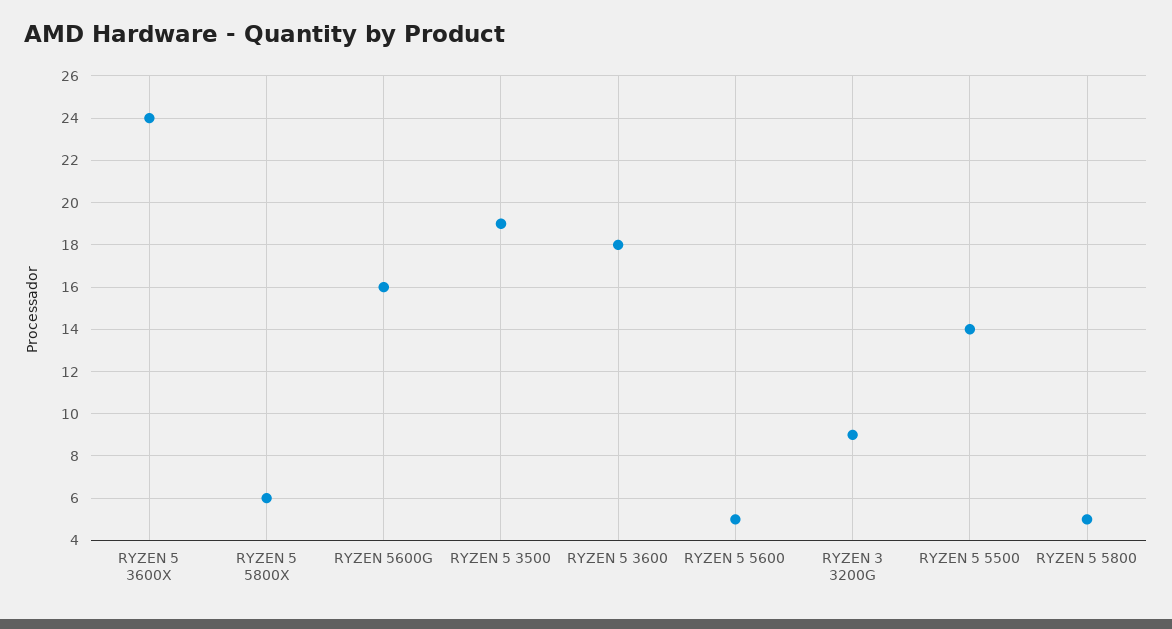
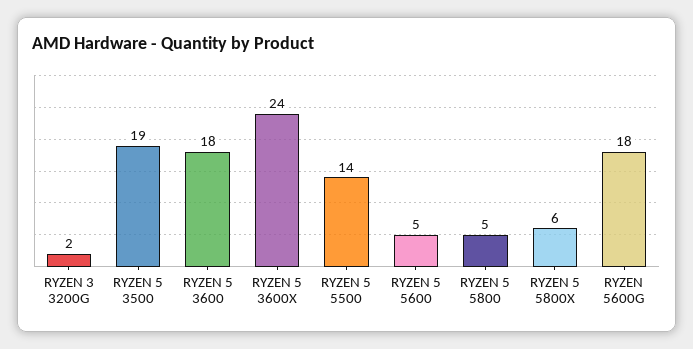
  {
    "RYZEN 5 3600X": 24,
    "RYZEN 5 5800X": 6,
-   "RYZEN 5600G": 16,
+   "RYZEN 5600G": 18,
    "RYZEN 5 3500": 19,
    "RYZEN 5 3600": 18,
    "RYZEN 5 5600": 5,
-   "RYZEN 3 3200G": 9,
+   "RYZEN 3 3200G": 2,
    "RYZEN 5 5500": 14,
    "RYZEN 5 5800": 5
  }

